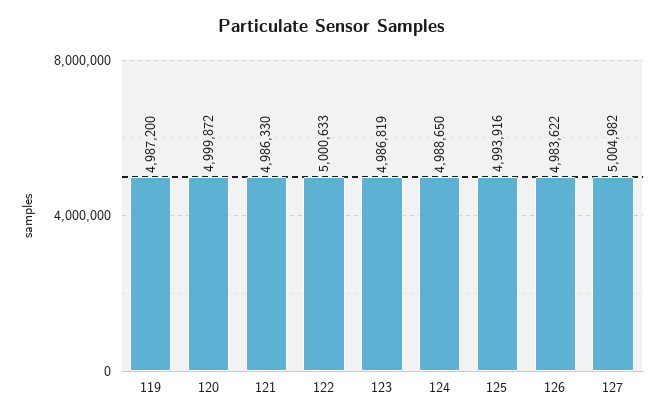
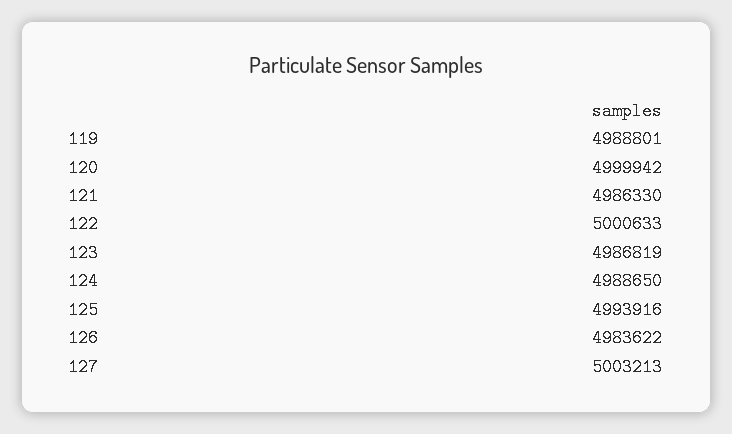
  {
-   "119": 4987200,
+   "119": 4988801,
-   "120": 4999872,
+   "120": 4999942,
    "121": 4986330,
    "122": 5000633,
    "123": 4986819,
    "124": 4988650,
    "125": 4993916,
    "126": 4983622,
-   "127": 5004982
+   "127": 5003213
  }

